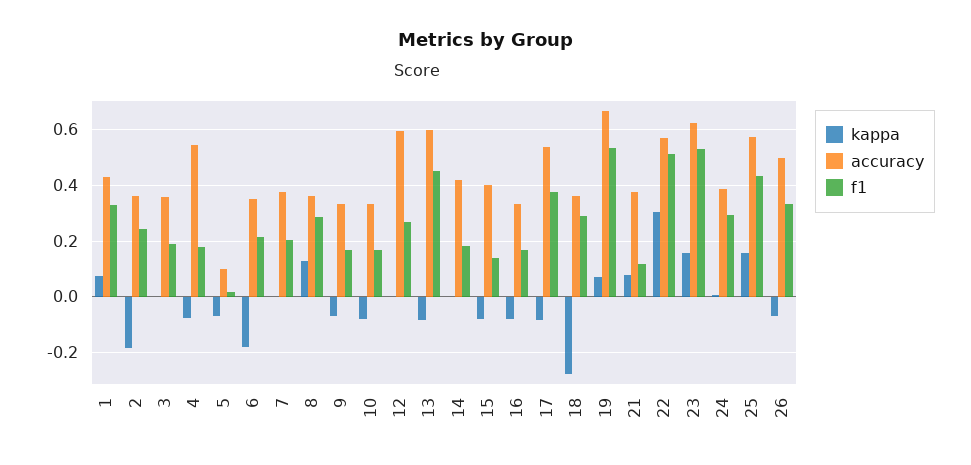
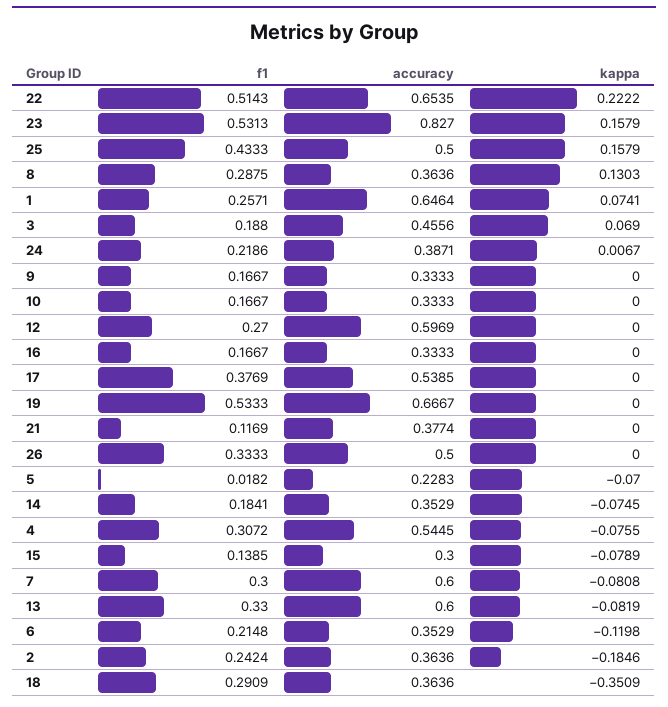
  {
    "kappa": {
      "1": 0.0741,
      "2": -0.1846,
-     "3": 0,
+     "3": 0.069,
      "4": -0.0755,
      "5": -0.07,
-     "6": -0.175,
+     "6": -0.1198,
-     "7": 0,
+     "7": -0.0808,
      "8": 0.1303,
-     "9": -0.075,
+     "9": 0,
-     "10": -0.075,
+     "10": 0,
      "12": 0,
      "13": -0.0819,
-     "14": 0,
+     "14": -0.0745,
      "15": -0.0789,
-     "16": -0.075,
+     "16": 0,
-     "17": -0.075,
+     "17": 0,
-     "18": -0.275,
+     "18": -0.3509,
-     "19": 0.075,
+     "19": 0,
-     "21": 0.075,
+     "21": 0,
-     "22": 0.3,
+     "22": 0.2222,
      "23": 0.1579,
      "24": 0.0067,
      "25": 0.1579,
-     "26": -0.075
+     "26": 0
    },
    "accuracy": {
-     "1": 0.425,
+     "1": 0.6464,
      "2": 0.3636,
-     "3": 0.35,
+     "3": 0.4556,
      "4": 0.5445,
-     "5": 0.1,
+     "5": 0.2283,
      "6": 0.3529,
-     "7": 0.375,
+     "7": 0.6,
      "8": 0.3636,
      "9": 0.3333,
      "10": 0.3333,
      "12": 0.5969,
      "13": 0.6,
-     "14": 0.425,
+     "14": 0.3529,
-     "15": 0.4,
+     "15": 0.3,
      "16": 0.3333,
      "17": 0.5385,
      "18": 0.3636,
      "19": 0.6667,
      "21": 0.3774,
-     "22": 0.575,
+     "22": 0.6535,
-     "23": 0.625,
+     "23": 0.827,
      "24": 0.3871,
-     "25": 0.575,
+     "25": 0.5,
      "26": 0.5
    },
    "f1": {
-     "1": 0.325,
+     "1": 0.2571,
      "2": 0.2424,
      "3": 0.188,
-     "4": 0.175,
+     "4": 0.3072,
      "5": 0.0182,
      "6": 0.2148,
-     "7": 0.2,
+     "7": 0.3,
      "8": 0.2875,
      "9": 0.1667,
      "10": 0.1667,
      "12": 0.27,
-     "13": 0.45,
+     "13": 0.33,
      "14": 0.1841,
      "15": 0.1385,
      "16": 0.1667,
      "17": 0.3769,
      "18": 0.2909,
      "19": 0.5333,
      "21": 0.1169,
      "22": 0.5143,
      "23": 0.5313,
-     "24": 0.3,
+     "24": 0.2186,
      "25": 0.4333,
      "26": 0.3333
    }
  }

